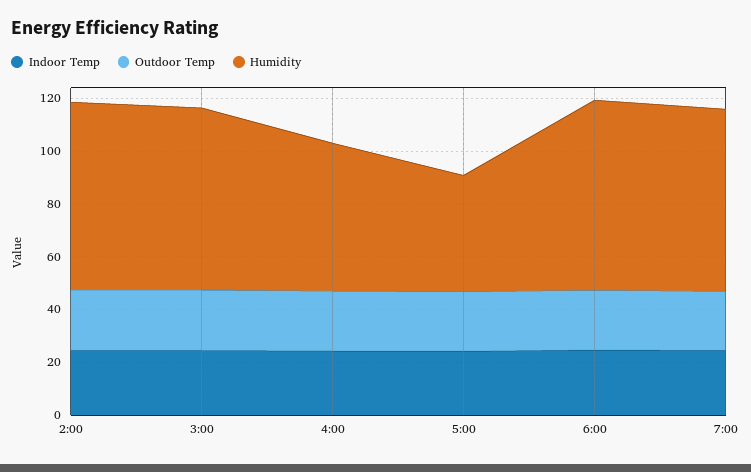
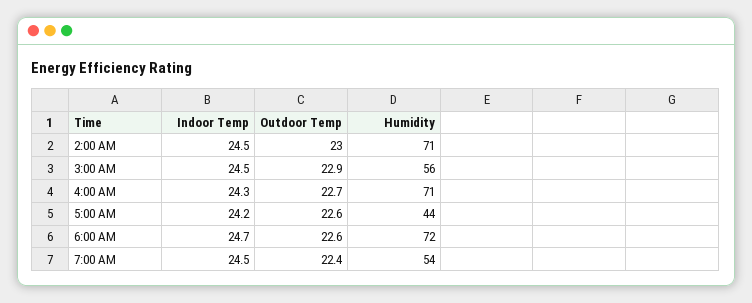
  {
    "Indoor Temp": {
      "2:00": 24.5,
      "3:00": 24.5,
      "4:00": 24.3,
      "5:00": 24.2,
      "6:00": 24.7,
      "7:00": 24.5
    },
    "Outdoor Temp": {
      "2:00": 23,
      "3:00": 22.9,
      "4:00": 22.7,
      "5:00": 22.6,
      "6:00": 22.6,
      "7:00": 22.4
    },
    "Humidity": {
      "2:00": 71,
-     "3:00": 70,
+     "3:00": 56,
-     "4:00": 55,
+     "4:00": 71,
      "5:00": 44,
      "6:00": 72,
-     "7:00": 70
+     "7:00": 54
    }
  }

